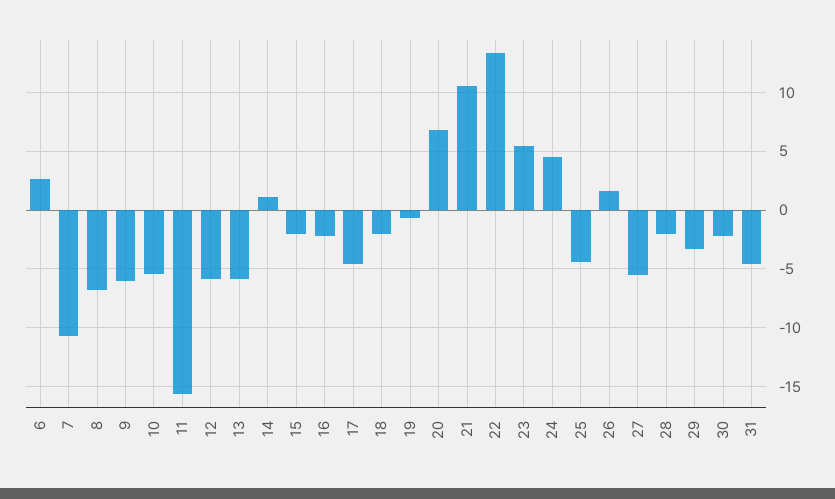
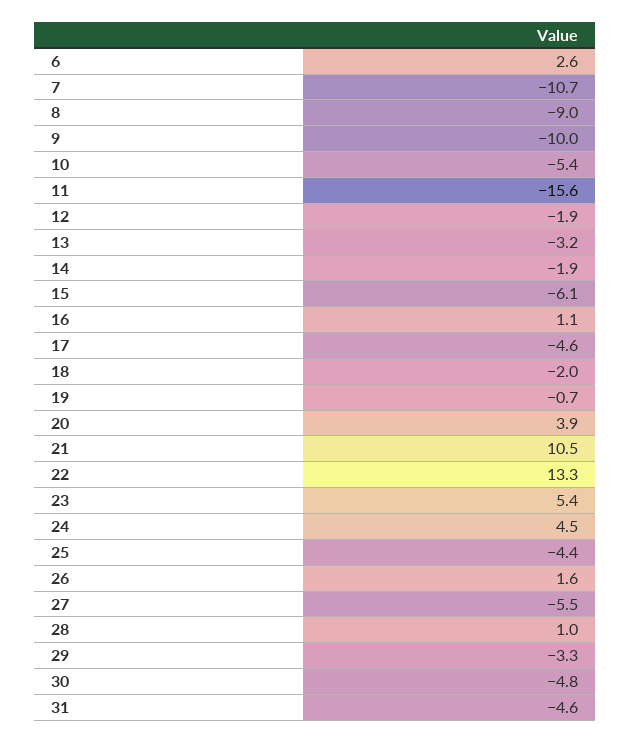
  {
    "6": 2.6,
    "7": -10.7,
-   "8": -7,
+   "8": -9,
-   "9": -6,
+   "9": -10,
    "10": -5.4,
    "11": -15.6,
-   "12": -6,
+   "12": -1.9,
-   "13": -6,
+   "13": -3.2,
-   "14": 1,
+   "14": -1.9,
-   "15": -2,
+   "15": -6.1,
-   "16": -2,
+   "16": 1.1,
    "17": -4.6,
    "18": -2,
    "19": -0.7,
-   "20": 7,
+   "20": 3.9,
    "21": 10.5,
    "22": 13.3,
    "23": 5.4,
    "24": 4.5,
    "25": -4.4,
    "26": 1.6,
    "27": -5.5,
-   "28": -2,
+   "28": 1,
    "29": -3.3,
-   "30": -2,
+   "30": -4.8,
    "31": -4.6
  }

